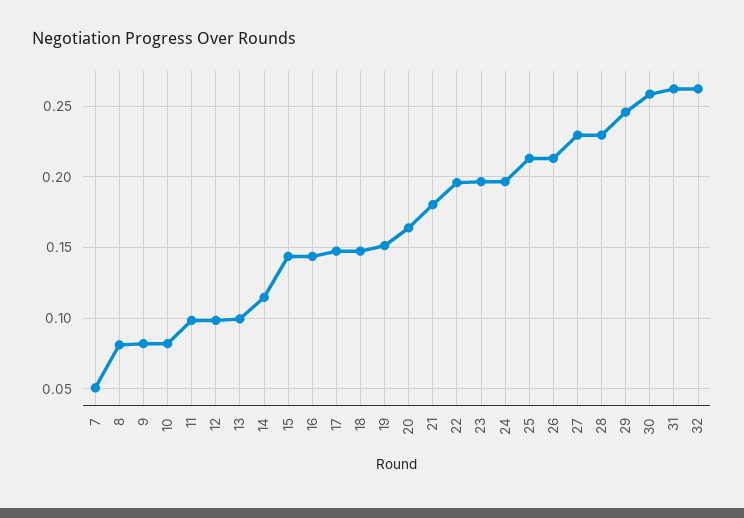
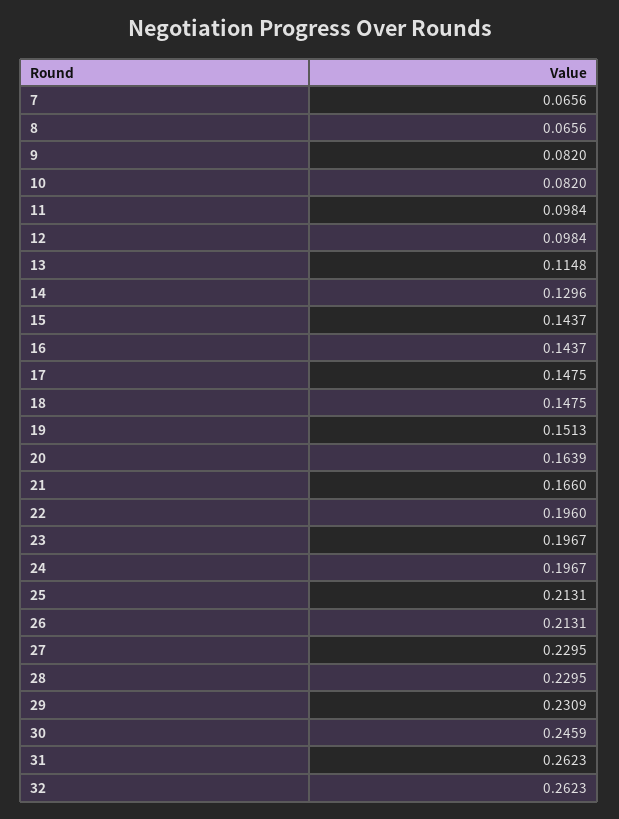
  {
-   "7": 0.05,
+   "7": 0.0656,
-   "8": 0.08,
+   "8": 0.0656,
    "9": 0.082,
    "10": 0.082,
    "11": 0.0984,
    "12": 0.0984,
-   "13": 0.1,
+   "13": 0.1148,
-   "14": 0.115,
+   "14": 0.1296,
    "15": 0.1437,
    "16": 0.1437,
    "17": 0.1475,
    "18": 0.1475,
    "19": 0.1513,
    "20": 0.1639,
-   "21": 0.18,
+   "21": 0.166,
    "22": 0.196,
    "23": 0.1967,
    "24": 0.1967,
    "25": 0.2131,
    "26": 0.2131,
    "27": 0.2295,
    "28": 0.2295,
-   "29": 0.245,
+   "29": 0.2309,
-   "30": 0.26,
+   "30": 0.2459,
    "31": 0.2623,
    "32": 0.2623
  }

